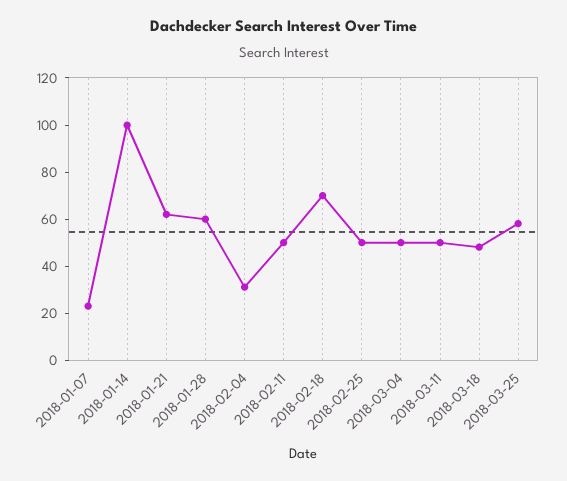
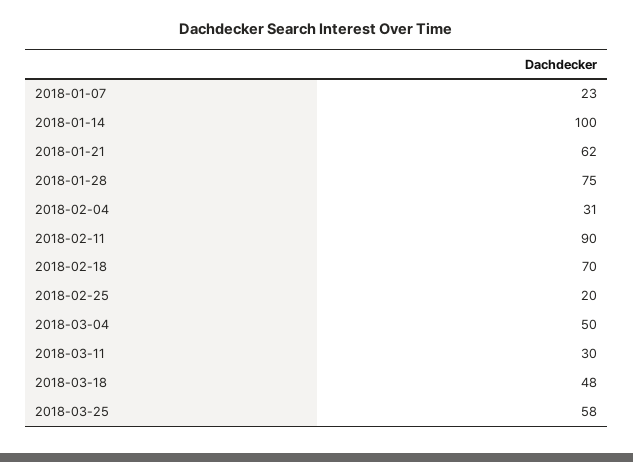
  {
    "2018-01-07": 23,
    "2018-01-14": 100,
    "2018-01-21": 62,
-   "2018-01-28": 60,
+   "2018-01-28": 75,
    "2018-02-04": 31,
-   "2018-02-11": 50,
+   "2018-02-11": 90,
    "2018-02-18": 70,
-   "2018-02-25": 50,
+   "2018-02-25": 20,
    "2018-03-04": 50,
-   "2018-03-11": 50,
+   "2018-03-11": 30,
    "2018-03-18": 48,
    "2018-03-25": 58
  }

